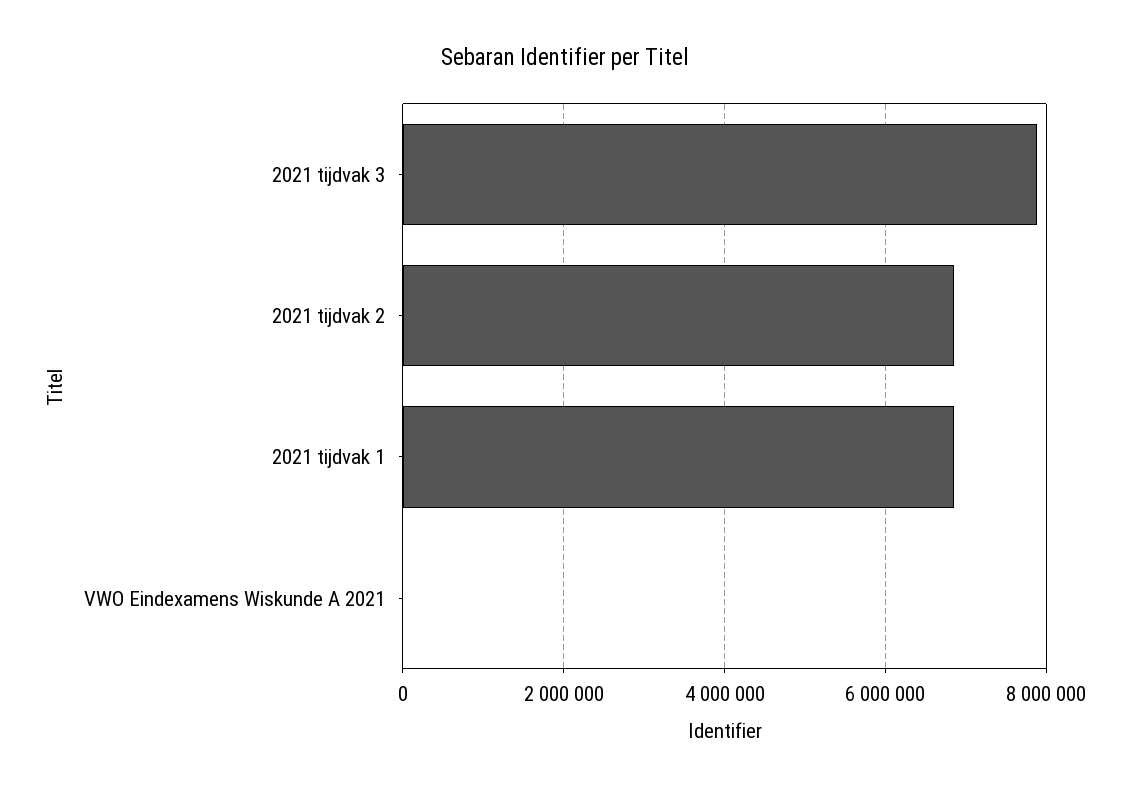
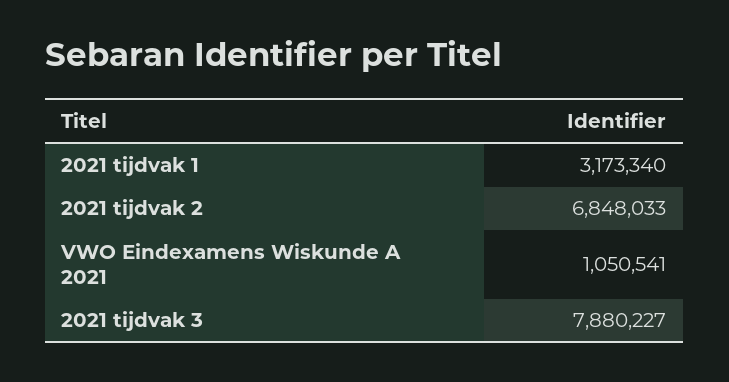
  {
    "2021 tijdvak 3": 7880227,
    "2021 tijdvak 2": 6848033,
-   "2021 tijdvak 1": 6800000,
+   "2021 tijdvak 1": 3173340,
-   "VWO Eindexamens Wiskunde A 2021": 0
+   "VWO Eindexamens Wiskunde A 2021": 1050541
  }

